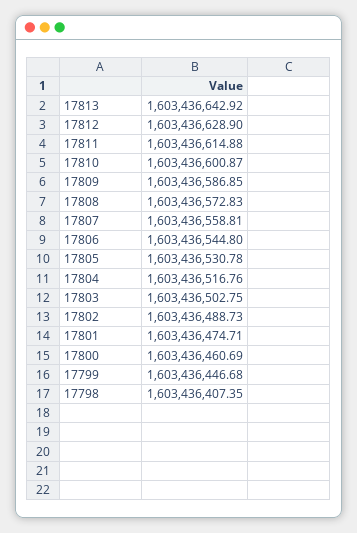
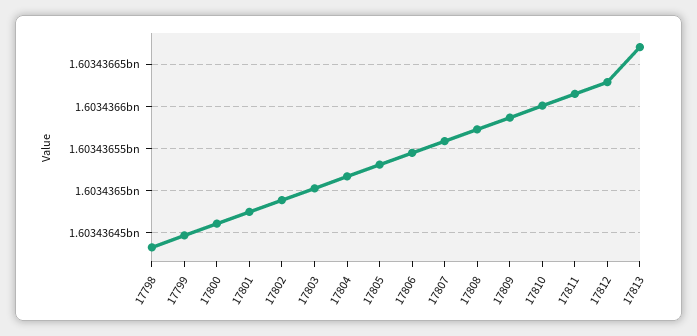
  {
-   "17813": 1603436642.92,
+   "17813": 1603436670,
    "17812": 1603436628.9,
    "17811": 1603436614.88,
    "17810": 1603436600.87,
    "17809": 1603436586.85,
    "17808": 1603436572.83,
    "17807": 1603436558.81,
    "17806": 1603436544.8,
    "17805": 1603436530.78,
    "17804": 1603436516.76,
    "17803": 1603436502.75,
    "17802": 1603436488.73,
    "17801": 1603436474.71,
    "17800": 1603436460.69,
    "17799": 1603436446.68,
-   "17798": 1603436407.35
+   "17798": 1603436430
  }

